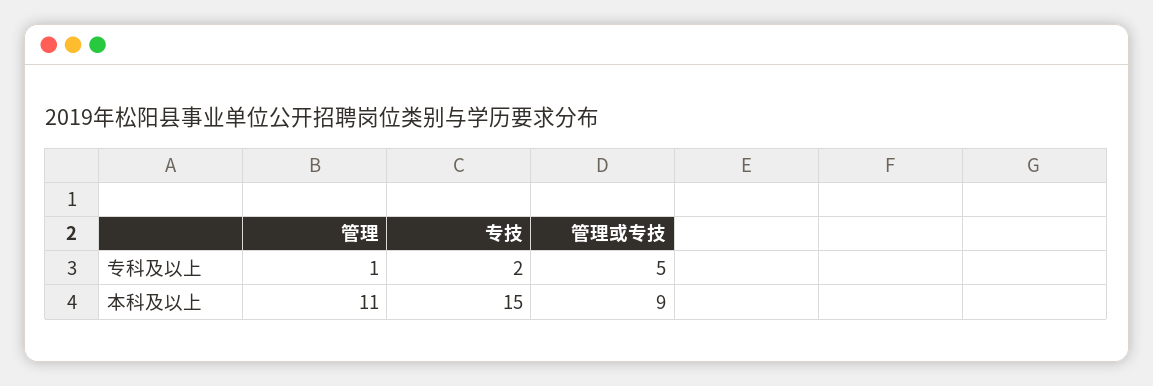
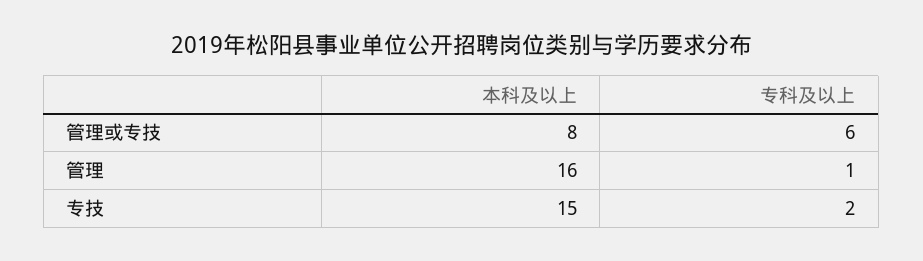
  {
    "管理": {
      "专科及以上": 1,
-     "本科及以上": 11
+     "本科及以上": 16
    },
    "专技": {
      "专科及以上": 2,
      "本科及以上": 15
    },
    "管理或专技": {
-     "专科及以上": 5,
+     "专科及以上": 6,
-     "本科及以上": 9
+     "本科及以上": 8
    }
  }

